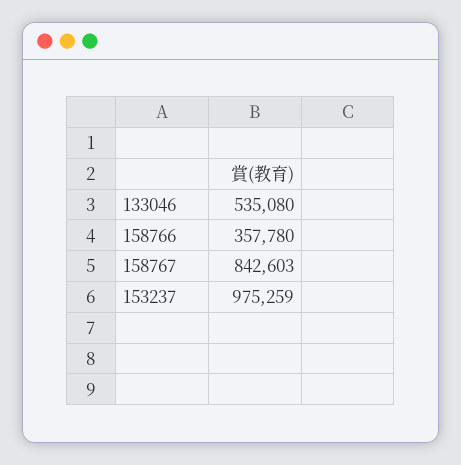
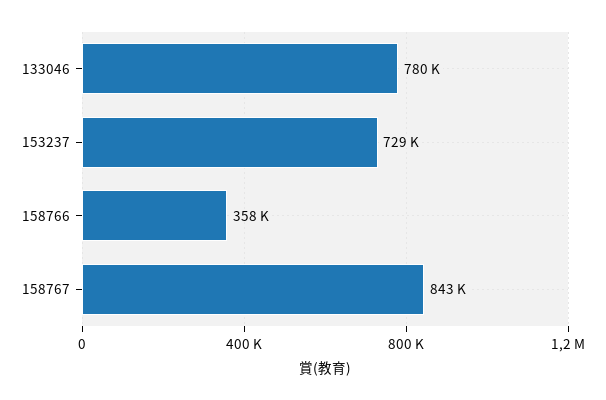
  {
-   "133046": 535080,
+   "133046": 780000,
    "158766": 357780,
    "158767": 842603,
-   "153237": 975259
+   "153237": 729000
  }

